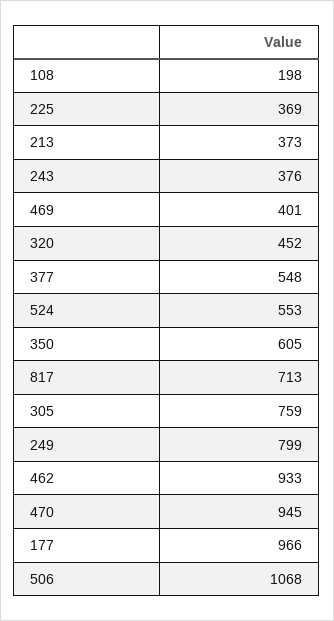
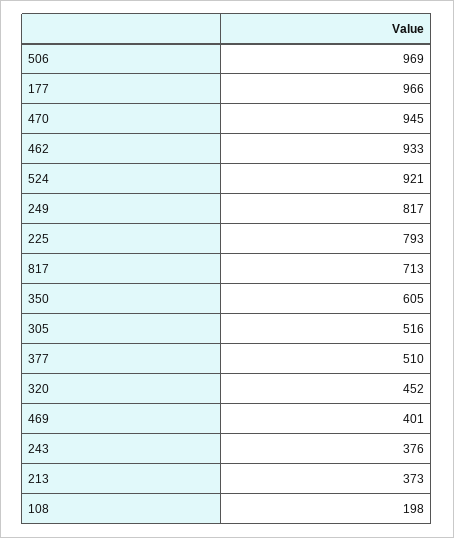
  {
    "108": 198,
-   "225": 369,
+   "225": 793,
    "213": 373,
    "243": 376,
    "469": 401,
    "320": 452,
-   "377": 548,
+   "377": 510,
-   "524": 553,
+   "524": 921,
    "350": 605,
    "817": 713,
-   "305": 759,
+   "305": 516,
-   "249": 799,
+   "249": 817,
    "462": 933,
    "470": 945,
    "177": 966,
-   "506": 1068
+   "506": 969
  }

